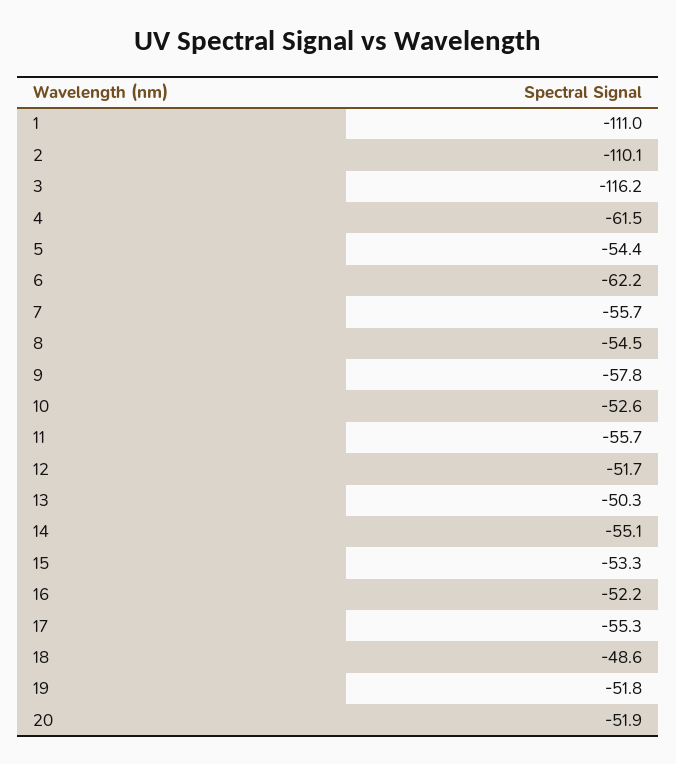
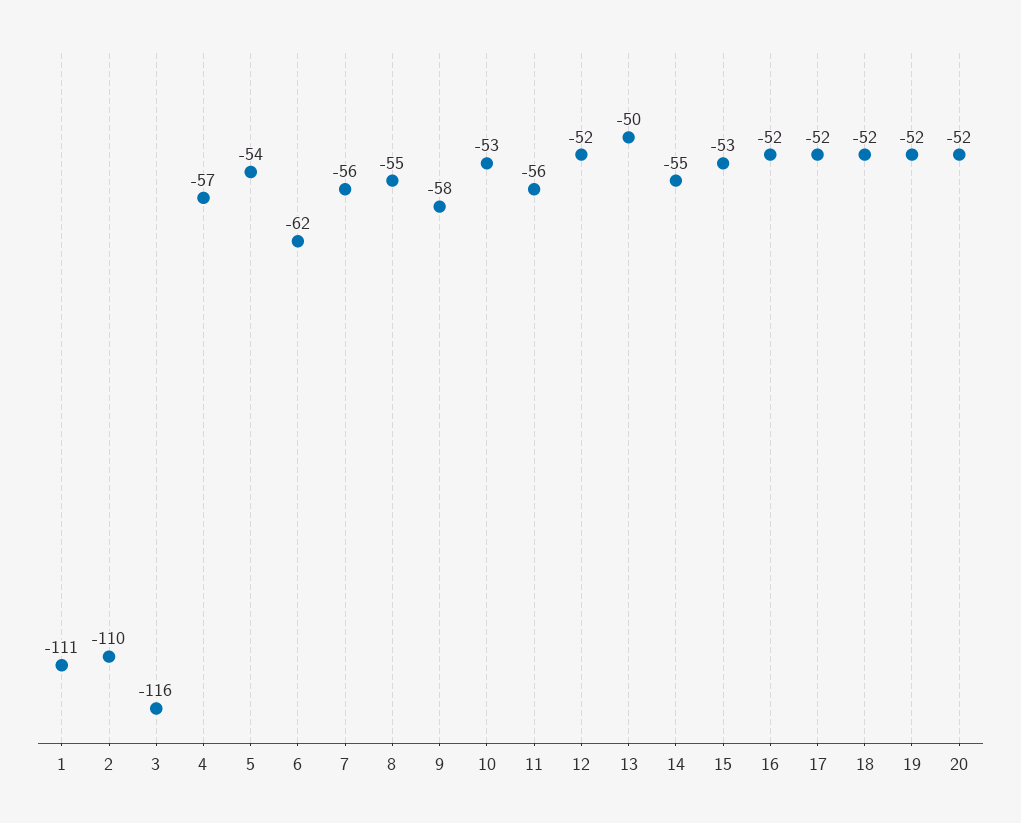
  {
    "1": -111,
    "2": -110.1,
    "3": -116.2,
-   "4": -61.5,
+   "4": -57,
    "5": -54.4,
    "6": -62.2,
    "7": -55.7,
    "8": -54.5,
    "9": -57.8,
    "10": -52.6,
    "11": -55.7,
    "12": -51.7,
    "13": -50.3,
    "14": -55.1,
    "15": -53.3,
    "16": -52.2,
-   "17": -55.3,
+   "17": -52,
-   "18": -48.6,
+   "18": -52,
    "19": -51.8,
    "20": -51.9
  }

